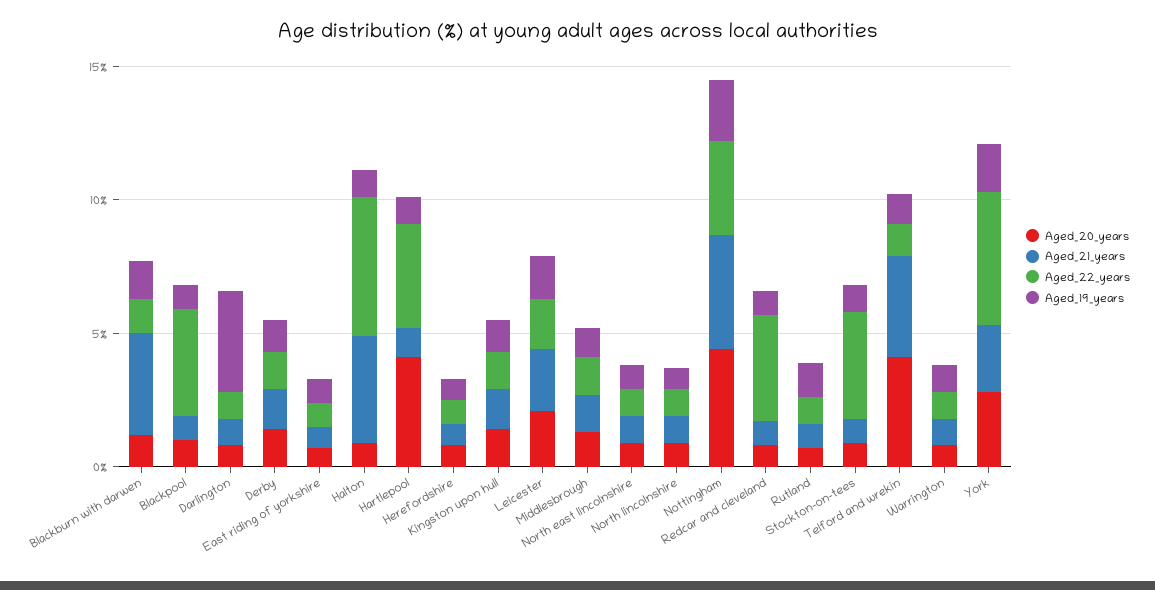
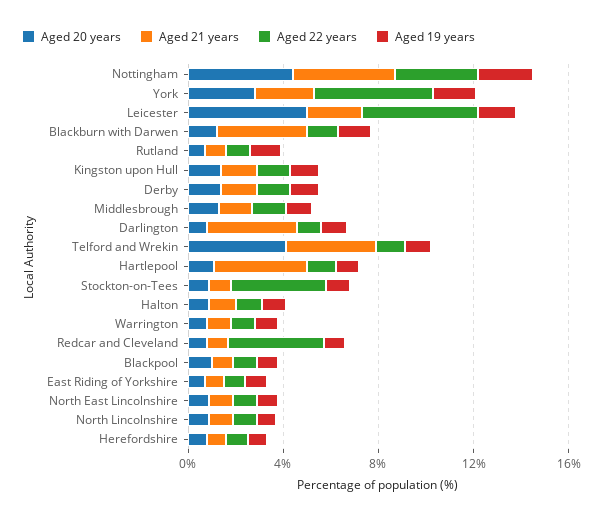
  {
    "Aged_20_years": {
      "Blackburn with darwen": 1,
      "Blackpool": 1,
      "Darlington": 1,
      "Derby": 1,
      "East riding of yorkshire": 1,
      "Halton": 1,
-     "Hartlepool": 4,
+     "Hartlepool": 1,
      "Herefordshire": 1,
      "Kingston upon hull": 1,
-     "Leicester": 2,
+     "Leicester": 5,
      "Middlesbrough": 1,
      "North east lincolnshire": 1,
      "North lincolnshire": 1,
      "Nottingham": 4,
      "Redcar and cleveland": 1,
      "Rutland": 1,
      "Stockton-on-tees": 1,
      "Telford and wrekin": 4,
      "Warrington": 1,
      "York": 3
    },
    "Aged_21_years": {
      "Blackburn with darwen": 4,
      "Blackpool": 1,
-     "Darlington": 1,
+     "Darlington": 4,
      "Derby": 2,
      "East riding of yorkshire": 1,
-     "Halton": 4,
+     "Halton": 1,
-     "Hartlepool": 1,
+     "Hartlepool": 4,
      "Herefordshire": 1,
      "Kingston upon hull": 2,
      "Leicester": 2,
      "Middlesbrough": 1,
      "North east lincolnshire": 1,
      "North lincolnshire": 1,
      "Nottingham": 4,
      "Redcar and cleveland": 1,
      "Rutland": 1,
      "Stockton-on-tees": 1,
      "Telford and wrekin": 4,
      "Warrington": 1,
      "York": 3
    },
    "Aged_22_years": {
      "Blackburn with darwen": 1,
-     "Blackpool": 4,
+     "Blackpool": 1,
      "Darlington": 1,
      "Derby": 1,
      "East riding of yorkshire": 1,
-     "Halton": 5,
+     "Halton": 1,
-     "Hartlepool": 4,
+     "Hartlepool": 1,
      "Herefordshire": 1,
      "Kingston upon hull": 1,
-     "Leicester": 2,
+     "Leicester": 5,
      "Middlesbrough": 1,
      "North east lincolnshire": 1,
      "North lincolnshire": 1,
      "Nottingham": 4,
      "Redcar and cleveland": 4,
      "Rutland": 1,
      "Stockton-on-tees": 4,
      "Telford and wrekin": 1,
      "Warrington": 1,
      "York": 5
    },
    "Aged_19_years": {
      "Blackburn with darwen": 1,
      "Blackpool": 1,
-     "Darlington": 4,
+     "Darlington": 1,
      "Derby": 1,
      "East riding of yorkshire": 1,
      "Halton": 1,
      "Hartlepool": 1,
      "Herefordshire": 1,
      "Kingston upon hull": 1,
      "Leicester": 2,
      "Middlesbrough": 1,
      "North east lincolnshire": 1,
      "North lincolnshire": 1,
      "Nottingham": 2,
      "Redcar and cleveland": 1,
      "Rutland": 1,
      "Stockton-on-tees": 1,
      "Telford and wrekin": 1,
      "Warrington": 1,
      "York": 2
    }
  }

